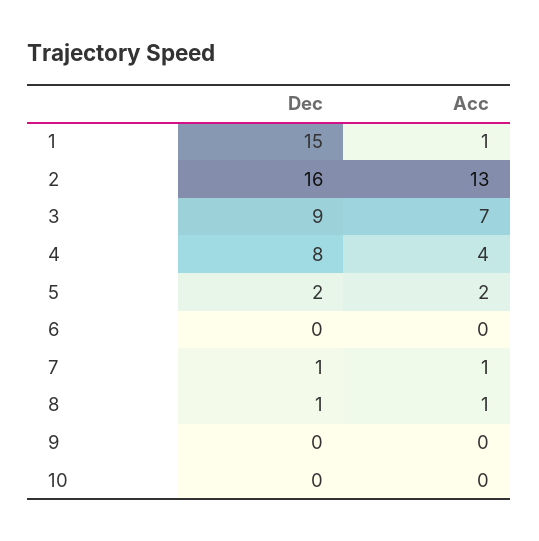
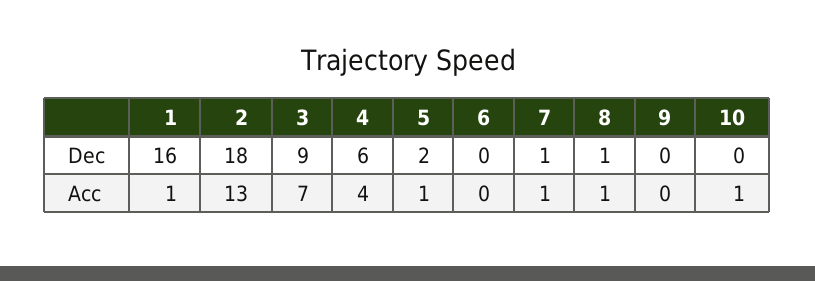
  {
    "Dec": {
-     "1": 15,
+     "1": 16,
-     "2": 16,
+     "2": 18,
      "3": 9,
-     "4": 8,
+     "4": 6,
      "5": 2,
      "6": 0,
      "7": 1,
      "8": 1,
      "9": 0,
      "10": 0
    },
    "Acc": {
      "1": 1,
      "2": 13,
      "3": 7,
      "4": 4,
-     "5": 2,
+     "5": 1,
      "6": 0,
      "7": 1,
      "8": 1,
      "9": 0,
-     "10": 0
+     "10": 1
    }
  }

